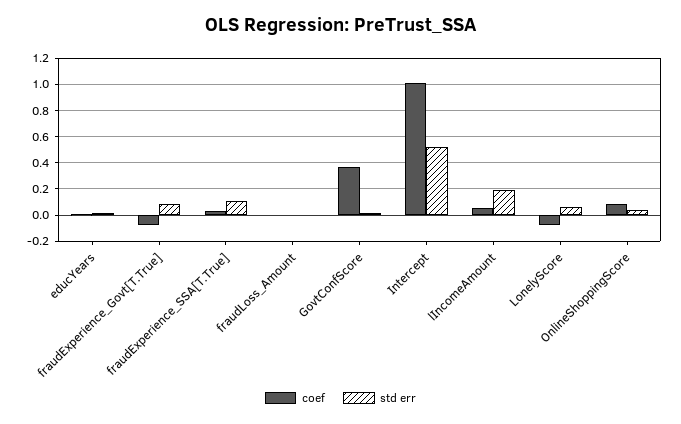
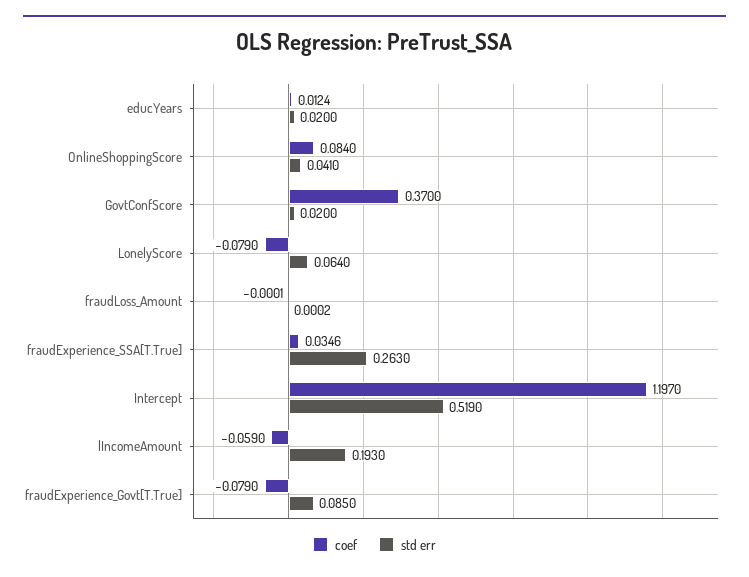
  {
    "coef": {
      "educYears": 0.0124,
      "fraudExperience_Govt[T.True]": -0.079,
      "fraudExperience_SSA[T.True]": 0.0346,
      "fraudLoss_Amount": -0.0001,
      "GovtConfScore": 0.37,
-     "Intercept": 1,
+     "Intercept": 1.197,
-     "lIncomeAmount": 0.05,
+     "lIncomeAmount": -0.059,
      "LonelyScore": -0.079,
      "OnlineShoppingScore": 0.084
    },
    "std err": {
      "educYears": 0.02,
      "fraudExperience_Govt[T.True]": 0.085,
-     "fraudExperience_SSA[T.True]": 0.1,
+     "fraudExperience_SSA[T.True]": 0.263,
      "fraudLoss_Amount": 0.0002,
      "GovtConfScore": 0.02,
      "Intercept": 0.519,
      "lIncomeAmount": 0.193,
      "LonelyScore": 0.064,
      "OnlineShoppingScore": 0.041
    }
  }

